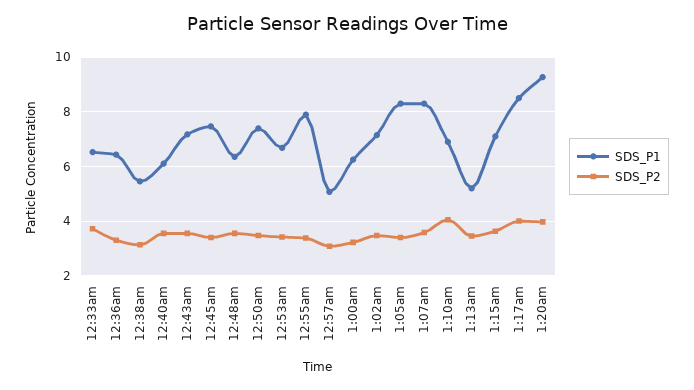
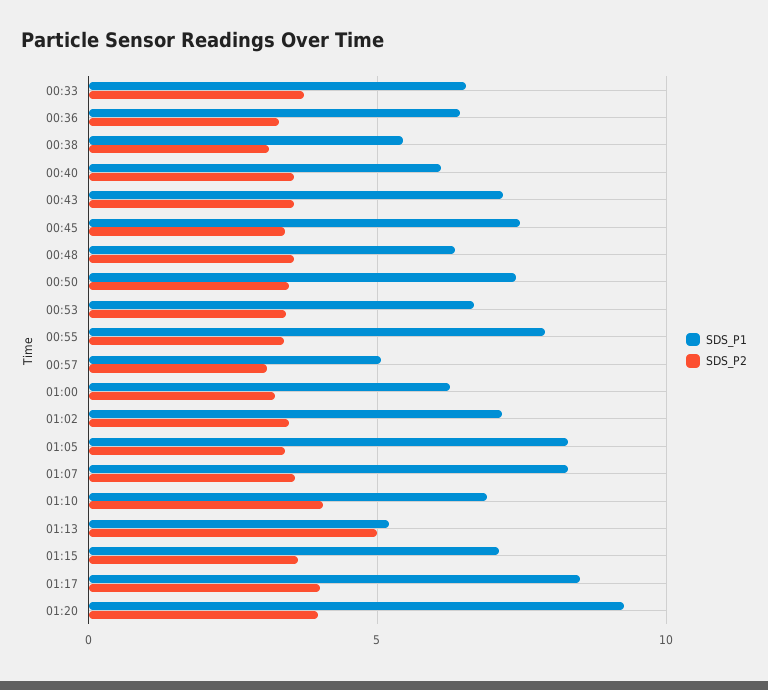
  {
    "SDS_P1": {
      "12:33am": 6.5,
      "12:36am": 6.5,
      "12:38am": 5.5,
      "12:40am": 6,
      "12:43am": 7.25,
      "12:45am": 7.5,
      "12:48am": 6.25,
      "12:50am": 7.5,
      "12:53am": 6.75,
      "12:55am": 8,
      "12:57am": 5,
      "1:00am": 6.25,
      "1:02am": 7.25,
      "1:05am": 8.25,
      "1:07am": 8.25,
      "1:10am": 7,
      "1:13am": 5.25,
      "1:15am": 7,
      "1:17am": 8.5,
      "1:20am": 9.25
    },
    "SDS_P2": {
      "12:33am": 3.75,
      "12:36am": 3.25,
      "12:38am": 3.25,
      "12:40am": 3.5,
      "12:43am": 3.5,
      "12:45am": 3.5,
      "12:48am": 3.5,
      "12:50am": 3.5,
      "12:53am": 3.5,
      "12:55am": 3.5,
      "12:57am": 3,
      "1:00am": 3.25,
      "1:02am": 3.5,
      "1:05am": 3.5,
      "1:07am": 3.5,
      "1:10am": 4,
-     "1:13am": 3.5,
+     "1:13am": 5,
      "1:15am": 3.75,
      "1:17am": 4,
      "1:20am": 4
    }
  }

